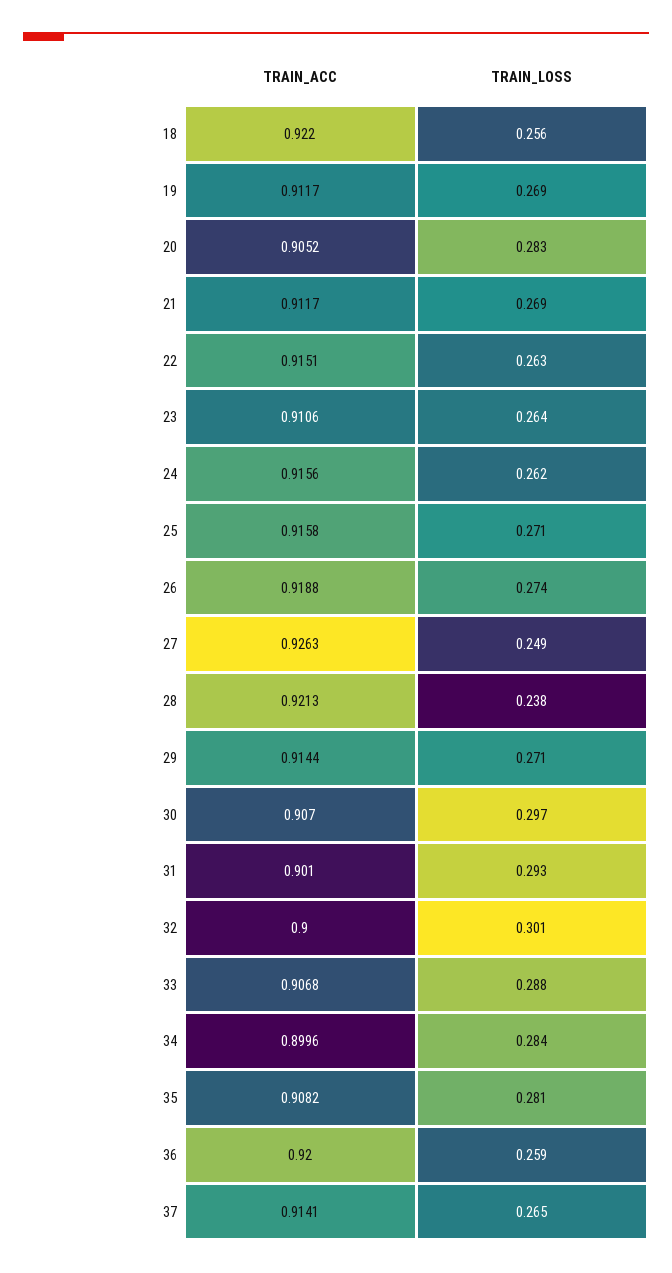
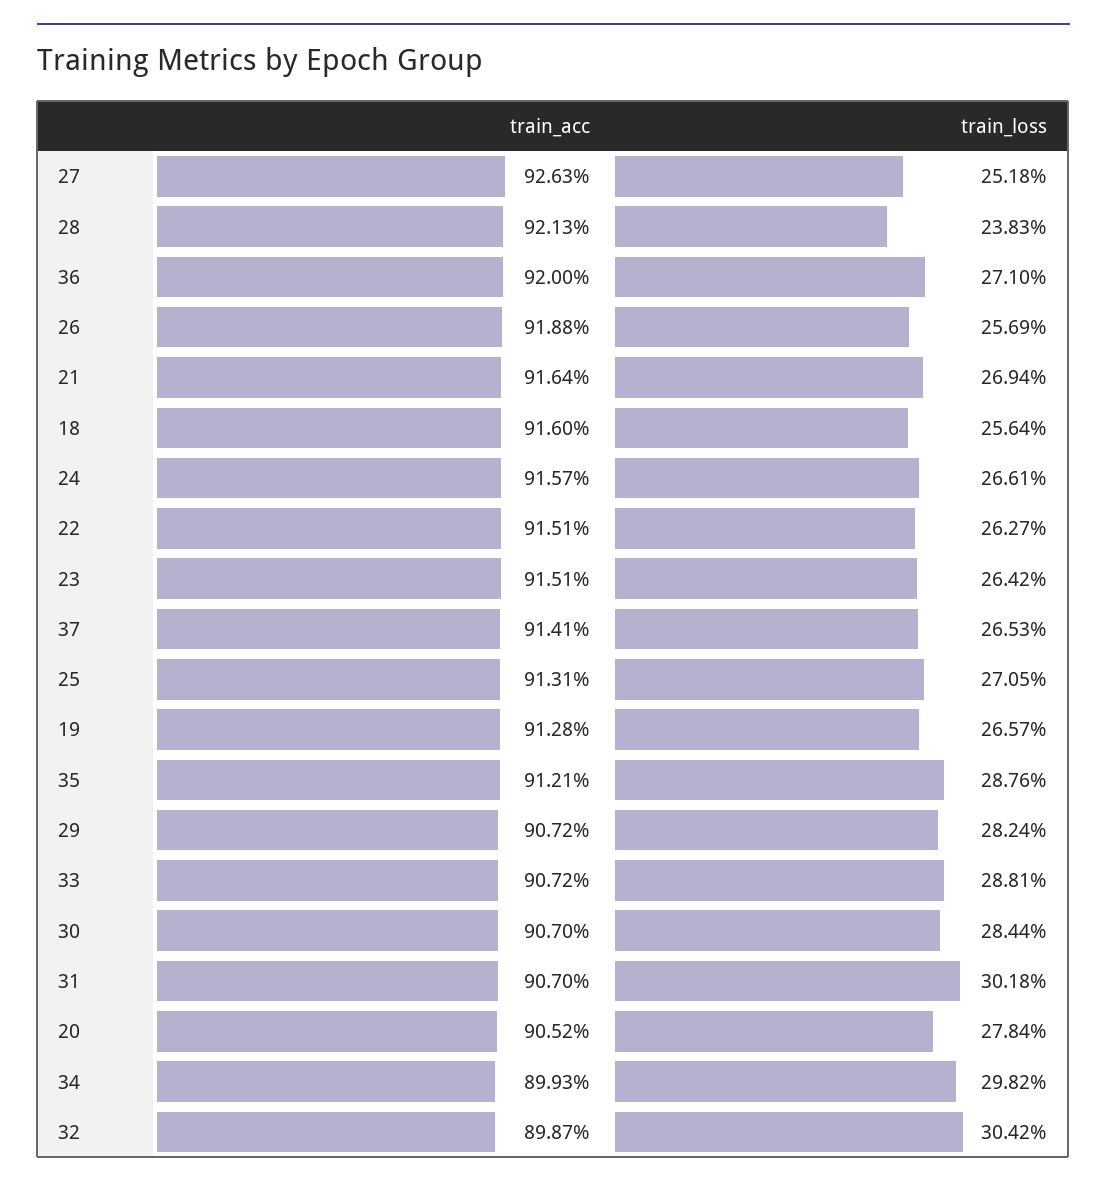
  {
    "TRAIN_ACC": {
-     "18": 0.922,
+     "18": 0.916,
-     "19": 0.9117,
+     "19": 0.9128,
      "20": 0.9052,
-     "21": 0.9117,
+     "21": 0.9164,
      "22": 0.9151,
-     "23": 0.9106,
+     "23": 0.9151,
-     "24": 0.9156,
+     "24": 0.9157,
-     "25": 0.9158,
+     "25": 0.9131,
      "26": 0.9188,
      "27": 0.9263,
      "28": 0.9213,
-     "29": 0.9144,
+     "29": 0.9072,
      "30": 0.907,
-     "31": 0.901,
+     "31": 0.907,
-     "32": 0.9,
+     "32": 0.8987,
-     "33": 0.9068,
+     "33": 0.9072,
-     "34": 0.8996,
+     "34": 0.8993,
-     "35": 0.9082,
+     "35": 0.9121,
      "36": 0.92,
      "37": 0.9141
    },
    "TRAIN_LOSS": {
      "18": 0.2564,
-     "19": 0.269,
+     "19": 0.2657,
-     "20": 0.283,
+     "20": 0.2784,
      "21": 0.2694,
      "22": 0.2627,
      "23": 0.2642,
-     "24": 0.262,
+     "24": 0.2661,
      "25": 0.2705,
-     "26": 0.274,
+     "26": 0.2569,
-     "27": 0.249,
+     "27": 0.2518,
      "28": 0.2383,
-     "29": 0.271,
+     "29": 0.2824,
-     "30": 0.297,
+     "30": 0.2844,
-     "31": 0.293,
+     "31": 0.3018,
-     "32": 0.301,
+     "32": 0.3042,
      "33": 0.2881,
-     "34": 0.284,
+     "34": 0.2982,
-     "35": 0.281,
+     "35": 0.2876,
-     "36": 0.259,
+     "36": 0.271,
      "37": 0.2653
    }
  }

